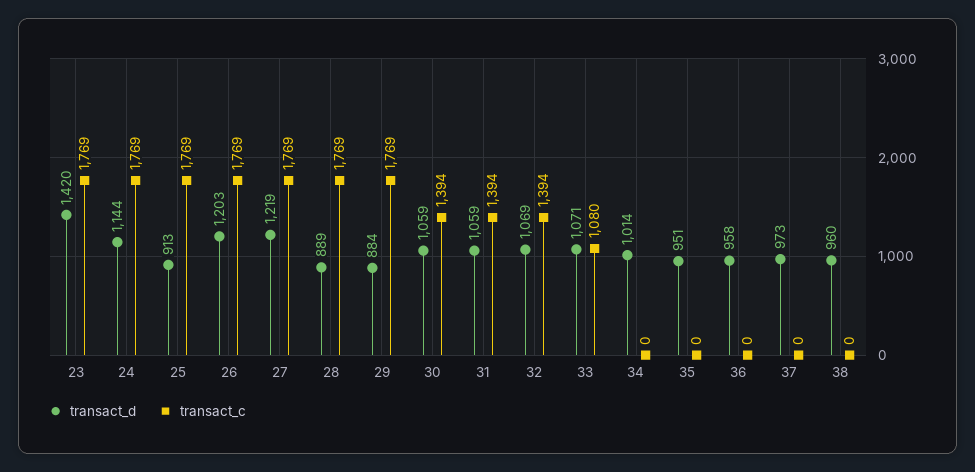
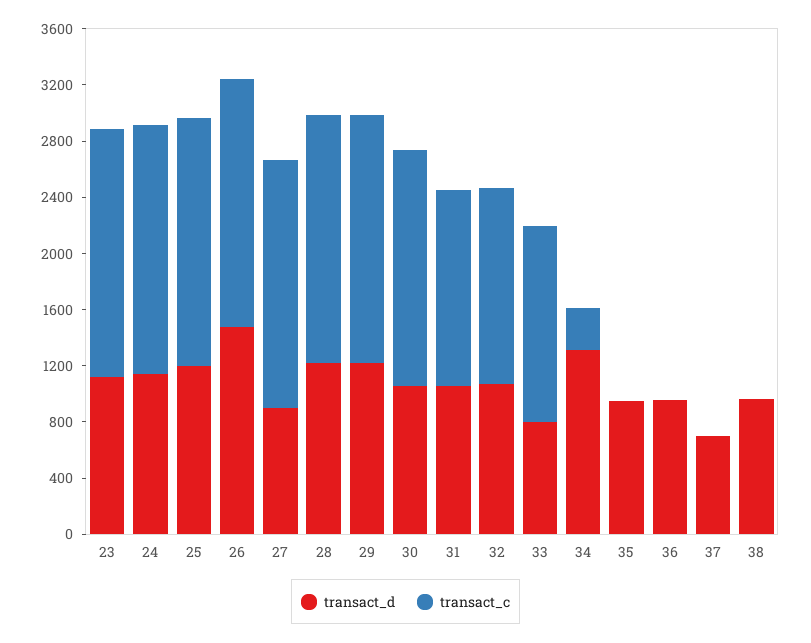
  {
    "transact_d": {
-     "23": 1420,
+     "23": 1100,
      "24": 1144,
-     "25": 913,
+     "25": 1200,
-     "26": 1203,
+     "26": 1500,
-     "27": 1219,
+     "27": 900,
-     "28": 889,
+     "28": 1200,
-     "29": 884,
+     "29": 1200,
      "30": 1059,
      "31": 1059,
      "32": 1069,
-     "33": 1071,
+     "33": 800,
-     "34": 1014,
+     "34": 1300,
      "35": 951,
      "36": 958,
-     "37": 973,
+     "37": 700,
      "38": 960
    },
    "transact_c": {
      "23": 1769,
      "24": 1769,
      "25": 1769,
      "26": 1769,
      "27": 1769,
      "28": 1769,
      "29": 1769,
-     "30": 1394,
+     "30": 1700,
      "31": 1394,
      "32": 1394,
-     "33": 1080,
+     "33": 1400,
-     "34": 0,
+     "34": 300,
      "35": 0,
      "36": 0,
      "37": 0,
      "38": 0
    }
  }

